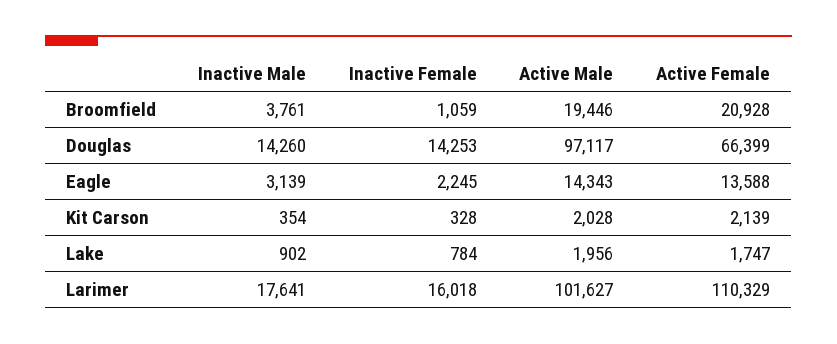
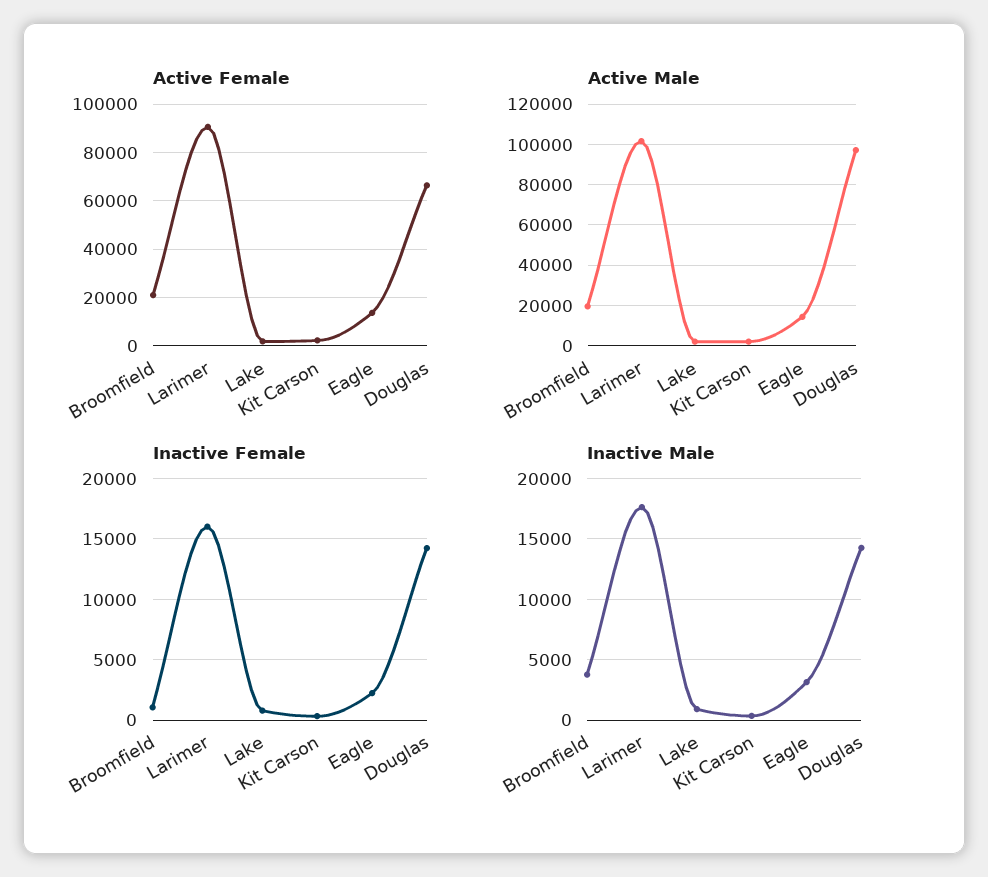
  {
    "Inactive Male": {
      "Broomfield": 3761,
      "Douglas": 14260,
      "Eagle": 3139,
      "Kit Carson": 354,
      "Lake": 902,
      "Larimer": 17641
    },
    "Inactive Female": {
      "Broomfield": 1059,
      "Douglas": 14253,
      "Eagle": 2245,
      "Kit Carson": 328,
      "Lake": 784,
      "Larimer": 16018
    },
    "Active Male": {
      "Broomfield": 19446,
      "Douglas": 97117,
      "Eagle": 14343,
      "Kit Carson": 2028,
      "Lake": 1956,
      "Larimer": 101627
    },
    "Active Female": {
      "Broomfield": 20928,
      "Douglas": 66399,
      "Eagle": 13588,
      "Kit Carson": 2139,
      "Lake": 1747,
-     "Larimer": 110329
+     "Larimer": 90000
    }
  }

